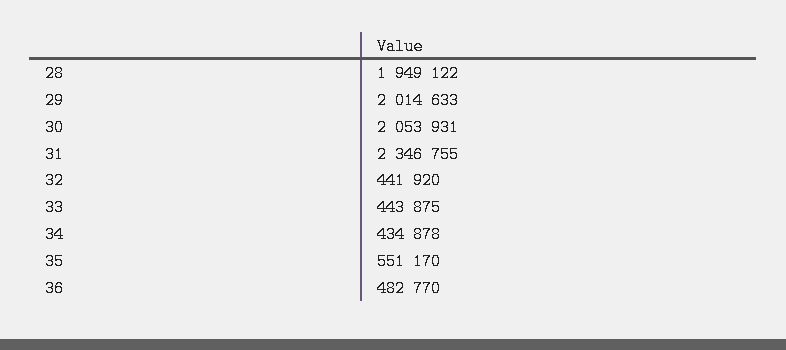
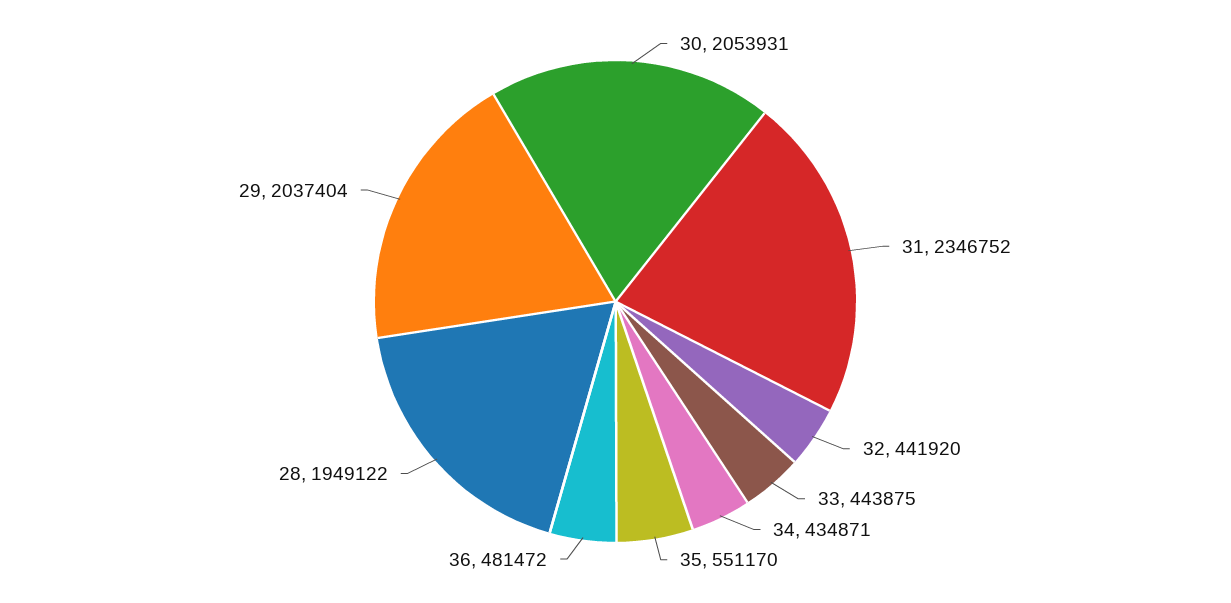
  {
    "28": 1949122,
-   "29": 2014633,
+   "29": 2037404,
    "30": 2053931,
-   "31": 2346755,
+   "31": 2346752,
    "32": 441920,
    "33": 443875,
-   "34": 434878,
+   "34": 434871,
    "35": 551170,
-   "36": 482770
+   "36": 481472
  }

